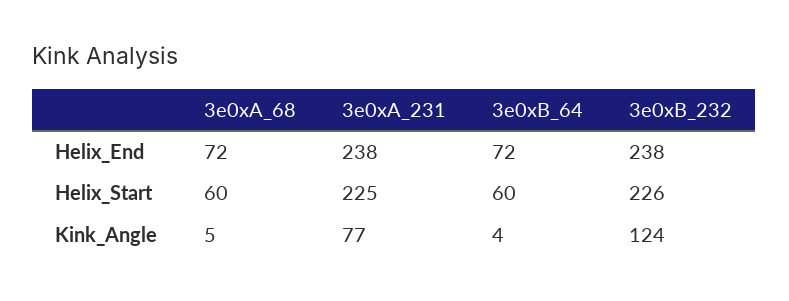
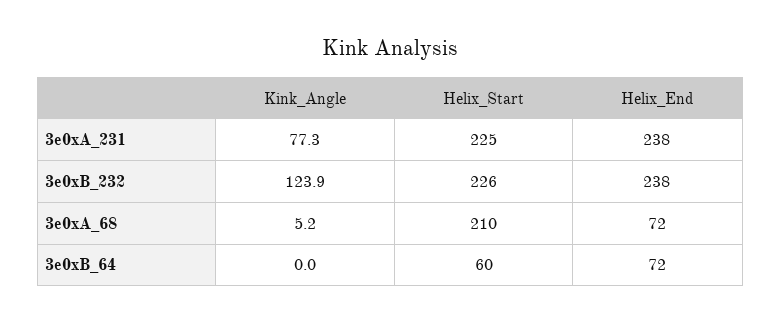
  {
    "3e0xA_68": {
      "Helix_End": 72,
-     "Helix_Start": 60,
+     "Helix_Start": 210,
      "Kink_Angle": 5.2
    },
    "3e0xA_231": {
      "Helix_End": 238,
      "Helix_Start": 225,
      "Kink_Angle": 77.3
    },
    "3e0xB_64": {
      "Helix_End": 72,
      "Helix_Start": 60,
-     "Kink_Angle": 4
+     "Kink_Angle": 0
    },
    "3e0xB_232": {
      "Helix_End": 238,
      "Helix_Start": 226,
      "Kink_Angle": 123.9
    }
  }

